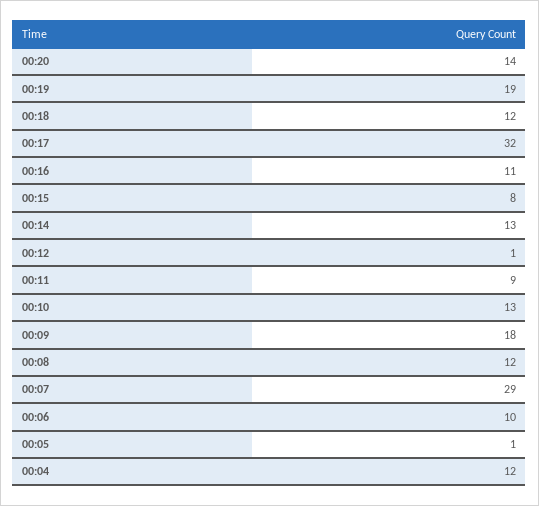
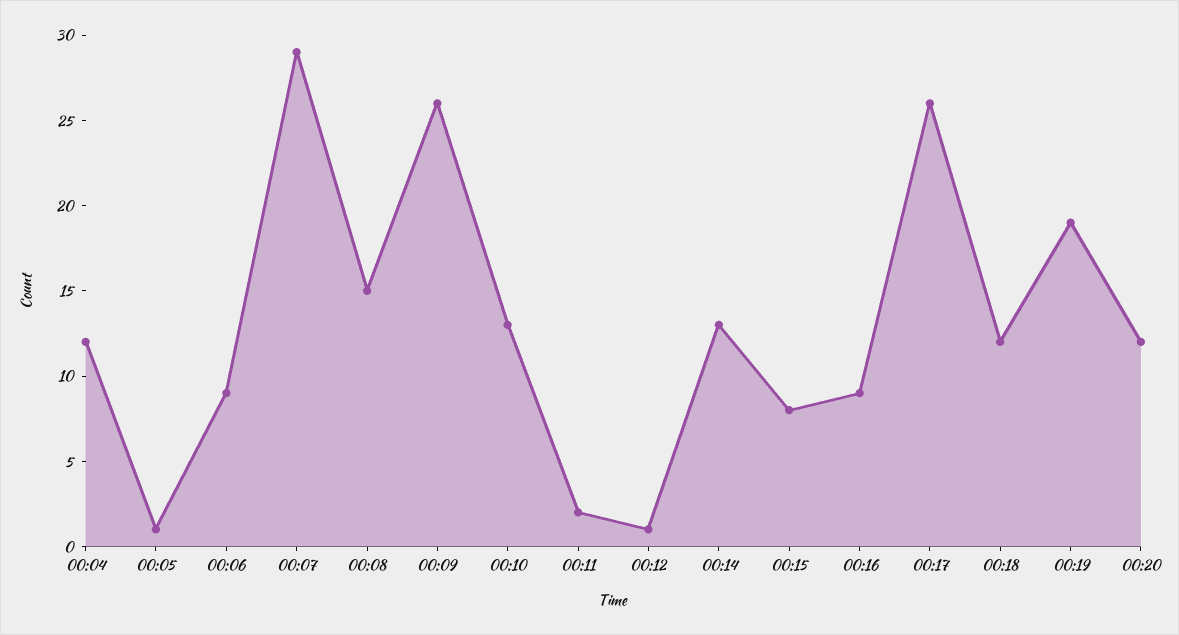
  {
-   "00:20": 14,
+   "00:20": 12,
    "00:19": 19,
    "00:18": 12,
-   "00:17": 32,
+   "00:17": 26,
-   "00:16": 11,
+   "00:16": 9,
    "00:15": 8,
    "00:14": 13,
    "00:12": 1,
-   "00:11": 9,
+   "00:11": 2,
    "00:10": 13,
-   "00:09": 18,
+   "00:09": 26,
-   "00:08": 12,
+   "00:08": 15,
    "00:07": 29,
-   "00:06": 10,
+   "00:06": 9,
    "00:05": 1,
    "00:04": 12
  }

